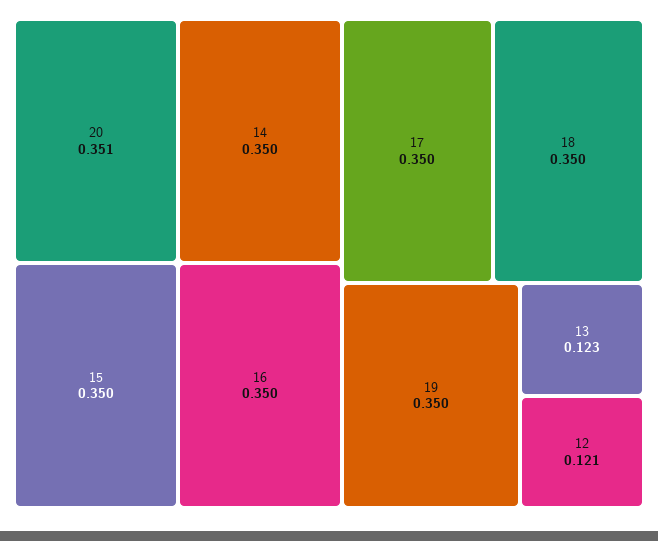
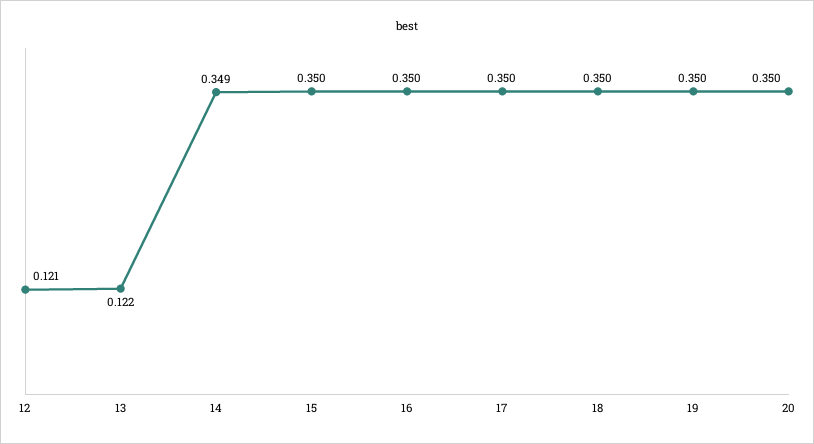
  {
-   "20": 0.351,
+   "20": 0.35,
-   "14": 0.35,
+   "14": 0.349,
    "15": 0.35,
    "16": 0.35,
    "17": 0.35,
    "18": 0.35,
    "19": 0.35,
-   "13": 0.123,
+   "13": 0.122,
    "12": 0.121
  }

